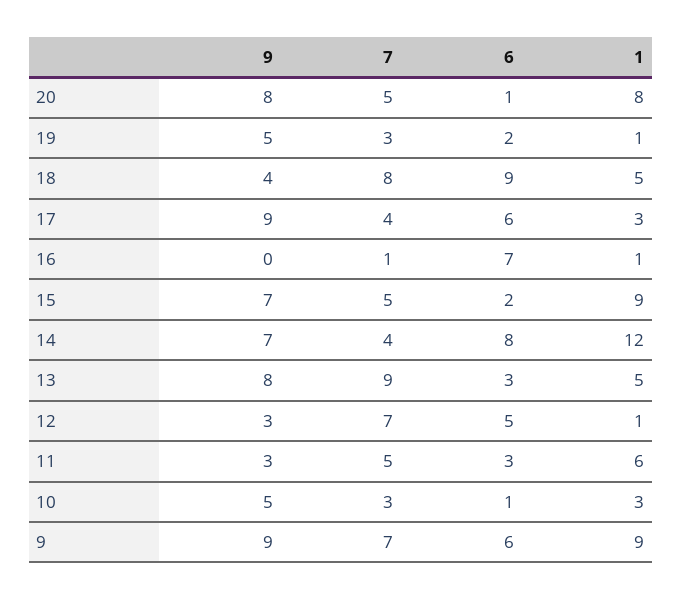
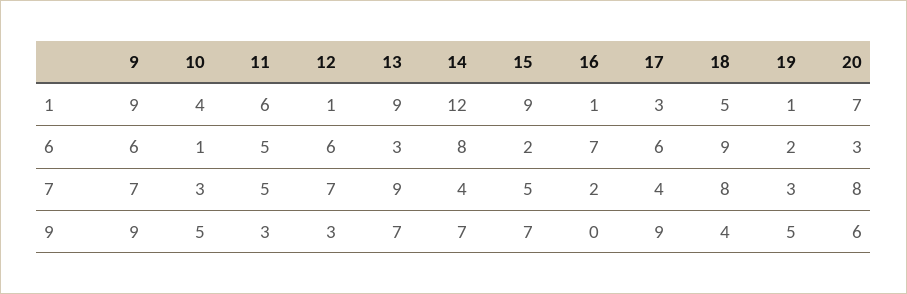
  {
    "9": {
-     "20": 8,
+     "20": 6,
      "19": 5,
      "18": 4,
      "17": 9,
      "16": 0,
      "15": 7,
      "14": 7,
-     "13": 8,
+     "13": 7,
      "12": 3,
      "11": 3,
      "10": 5,
      "9": 9
    },
    "7": {
-     "20": 5,
+     "20": 8,
      "19": 3,
      "18": 8,
      "17": 4,
-     "16": 1,
+     "16": 2,
      "15": 5,
      "14": 4,
      "13": 9,
      "12": 7,
      "11": 5,
      "10": 3,
      "9": 7
    },
    "6": {
-     "20": 1,
+     "20": 3,
      "19": 2,
      "18": 9,
      "17": 6,
      "16": 7,
      "15": 2,
      "14": 8,
      "13": 3,
-     "12": 5,
+     "12": 6,
-     "11": 3,
+     "11": 5,
      "10": 1,
      "9": 6
    },
    "1": {
-     "20": 8,
+     "20": 7,
      "19": 1,
      "18": 5,
      "17": 3,
      "16": 1,
      "15": 9,
      "14": 12,
-     "13": 5,
+     "13": 9,
      "12": 1,
      "11": 6,
-     "10": 3,
+     "10": 4,
      "9": 9
    }
  }

